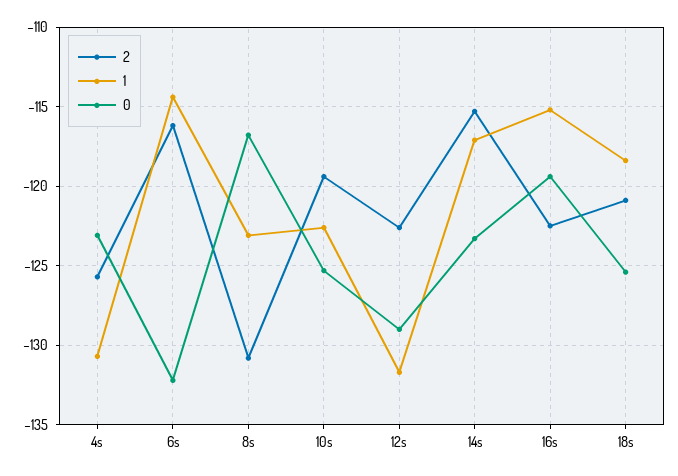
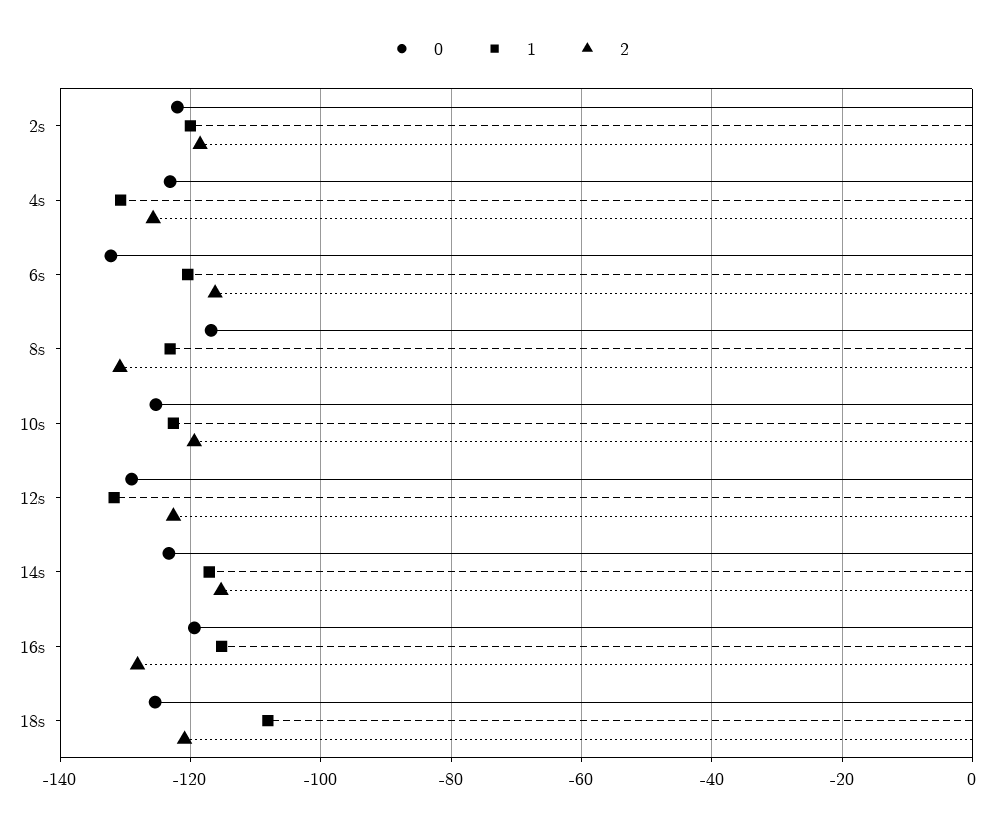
  {
    "2": {
      "4s": -125.5,
      "6s": -116,
      "8s": -131,
      "10s": -119.5,
      "12s": -122.5,
      "14s": -115.5,
-     "16s": -122.5,
+     "16s": -128,
-     "18s": -121
+     "18s": -121,
+     "2s": -118
    },
    "1": {
      "4s": -130.5,
-     "6s": -114.5,
+     "6s": -120,
      "8s": -123,
      "10s": -122.5,
      "12s": -131.5,
      "14s": -117,
      "16s": -115,
-     "18s": -118.5
+     "18s": -108,
+     "2s": -120
    },
    "0": {
      "4s": -123,
      "6s": -132,
      "8s": -117,
      "10s": -125.5,
      "12s": -129,
      "14s": -123.5,
      "16s": -119.5,
-     "18s": -125.5
+     "18s": -125.5,
+     "2s": -122
    }
  }

